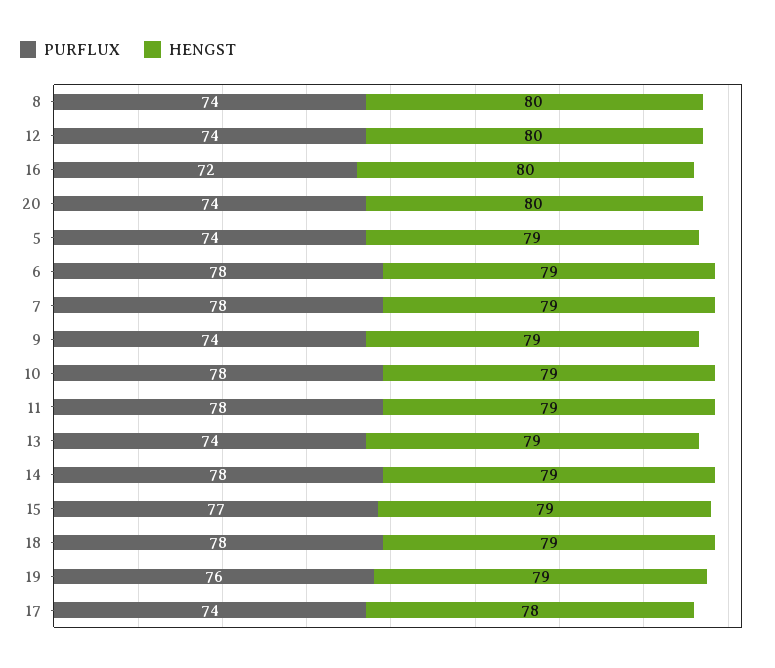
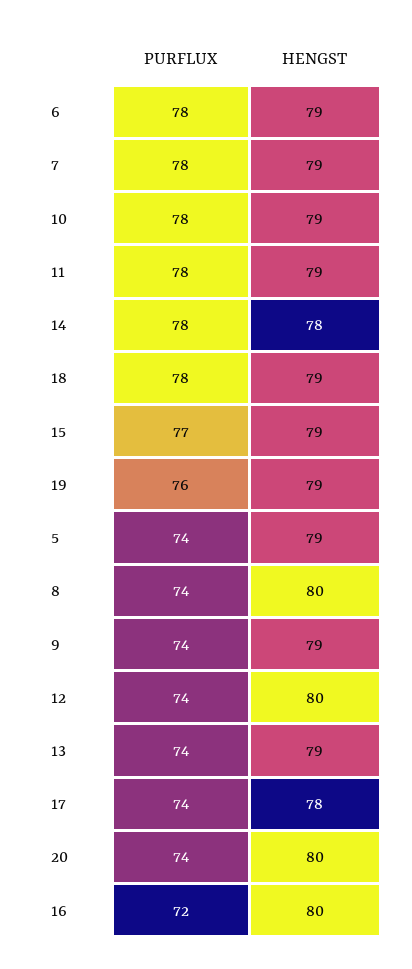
  {
    "PURFLUX": {
      "8": 74,
      "12": 74,
      "16": 72,
      "20": 74,
      "5": 74,
      "6": 78,
      "7": 78,
      "9": 74,
      "10": 78,
      "11": 78,
      "13": 74,
      "14": 78,
      "15": 77,
      "18": 78,
      "19": 76,
      "17": 74
    },
    "HENGST": {
      "8": 80,
      "12": 80,
      "16": 80,
      "20": 80,
      "5": 79,
      "6": 79,
      "7": 79,
      "9": 79,
      "10": 79,
      "11": 79,
      "13": 79,
-     "14": 79,
+     "14": 78,
      "15": 79,
      "18": 79,
      "19": 79,
      "17": 78
    }
  }

